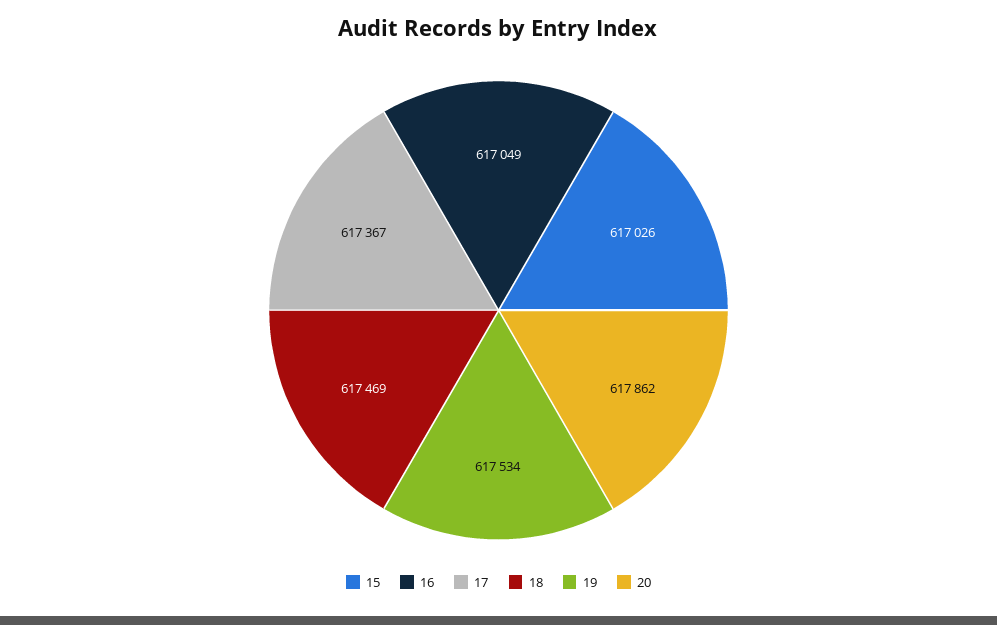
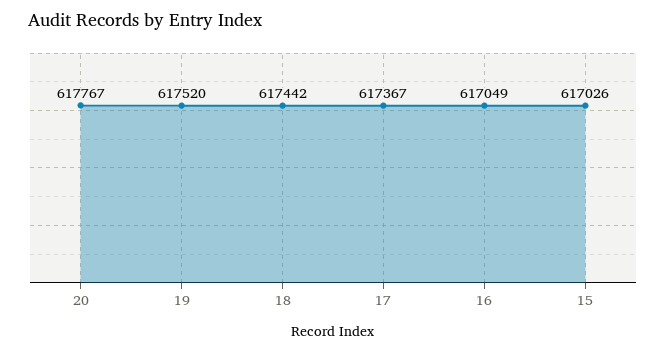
  {
    "15": 617026,
    "16": 617049,
    "17": 617367,
-   "18": 617469,
+   "18": 617442,
-   "19": 617534,
+   "19": 617520,
-   "20": 617862
+   "20": 617767
  }

